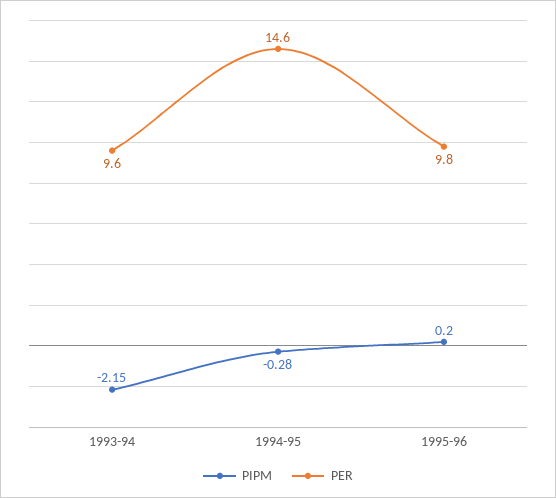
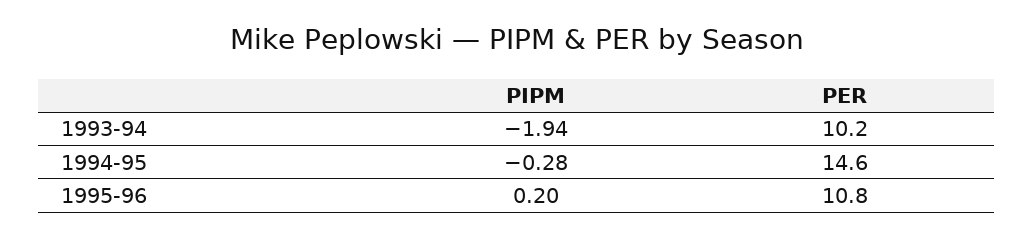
  {
    "PIPM": {
-     "1993-94": -2.15,
+     "1993-94": -1.94,
      "1994-95": -0.28,
      "1995-96": 0.2
    },
    "PER": {
-     "1993-94": 9.6,
+     "1993-94": 10.2,
      "1994-95": 14.6,
-     "1995-96": 9.8
+     "1995-96": 10.8
    }
  }

